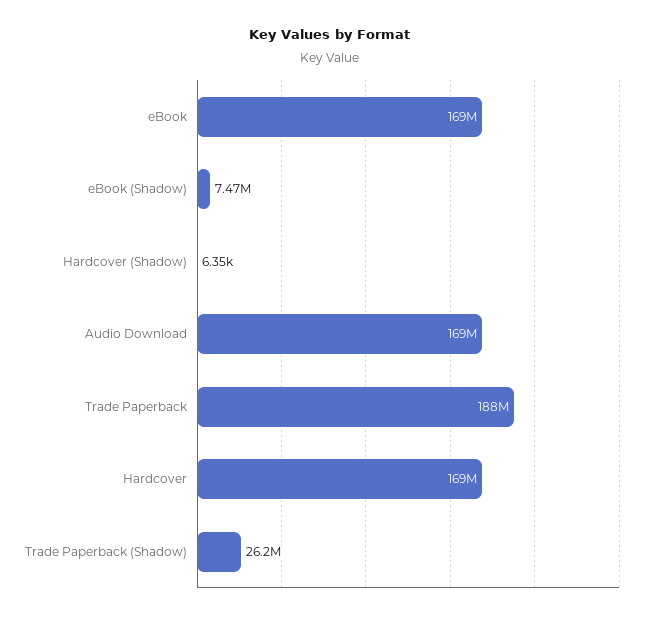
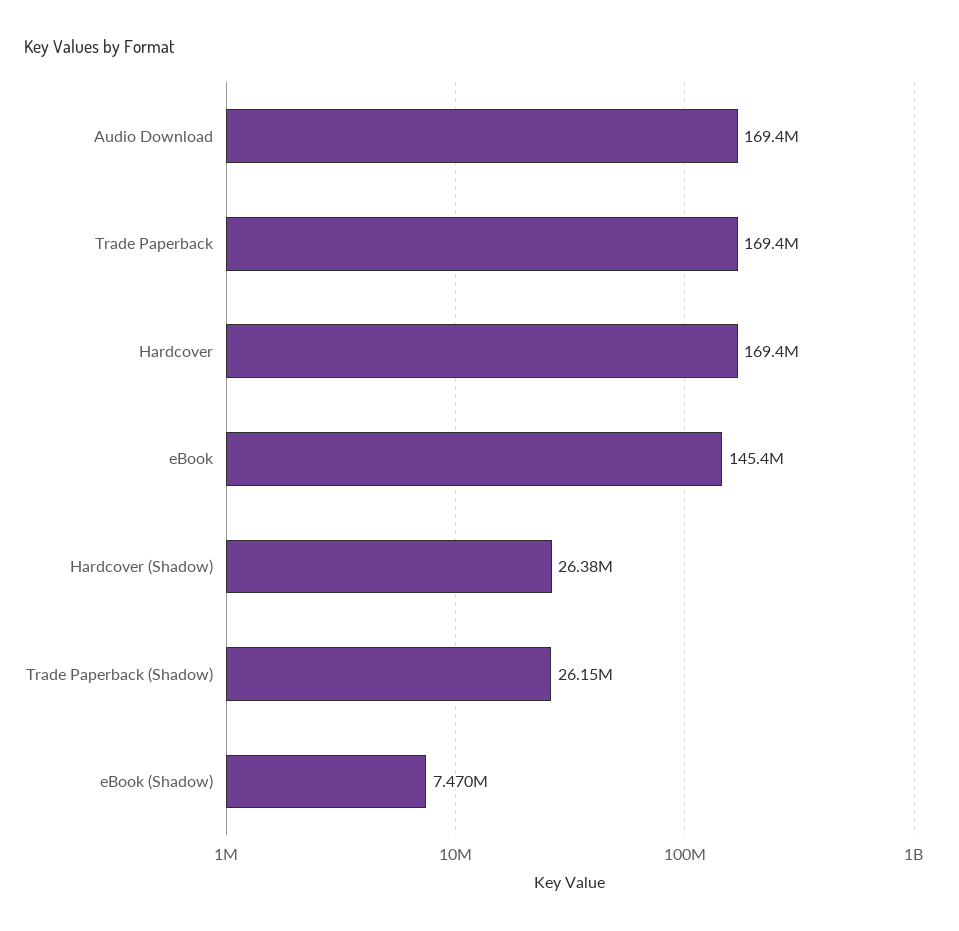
  {
-   "eBook": 169000000,
+   "eBook": 145400000,
    "eBook (Shadow)": 7470000,
-   "Hardcover (Shadow)": 6350,
+   "Hardcover (Shadow)": 26380000,
    "Audio Download": 169400000,
-   "Trade Paperback": 188000000,
+   "Trade Paperback": 169400000,
    "Hardcover": 169400000,
    "Trade Paperback (Shadow)": 26150000
  }

